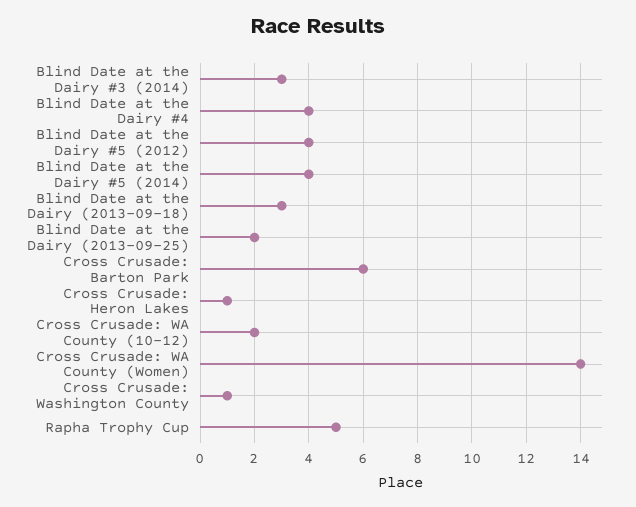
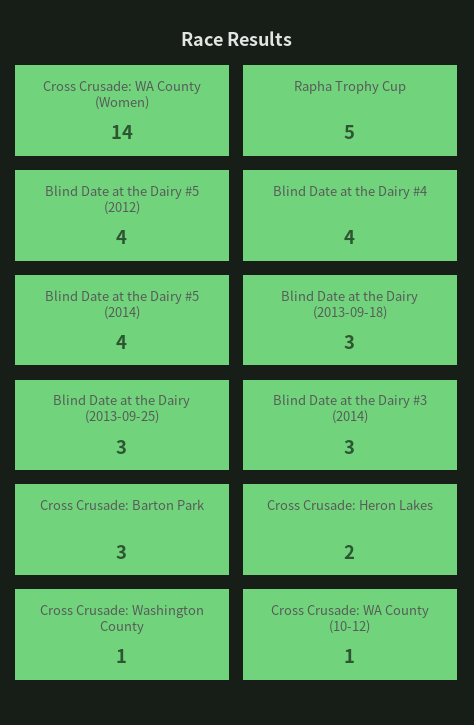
  {
    "Blind Date at the Dairy #3 (2014)": 3,
    "Blind Date at the Dairy #4": 4,
    "Blind Date at the Dairy #5 (2012)": 4,
    "Blind Date at the Dairy #5 (2014)": 4,
    "Blind Date at the Dairy (2013-09-18)": 3,
-   "Blind Date at the Dairy (2013-09-25)": 2,
+   "Blind Date at the Dairy (2013-09-25)": 3,
-   "Cross Crusade: Barton Park": 6,
+   "Cross Crusade: Barton Park": 3,
-   "Cross Crusade: Heron Lakes": 1,
+   "Cross Crusade: Heron Lakes": 2,
-   "Cross Crusade: WA County (10-12)": 2,
+   "Cross Crusade: WA County (10-12)": 1,
    "Cross Crusade: WA County (Women)": 14,
    "Cross Crusade: Washington County": 1,
    "Rapha Trophy Cup": 5
  }

